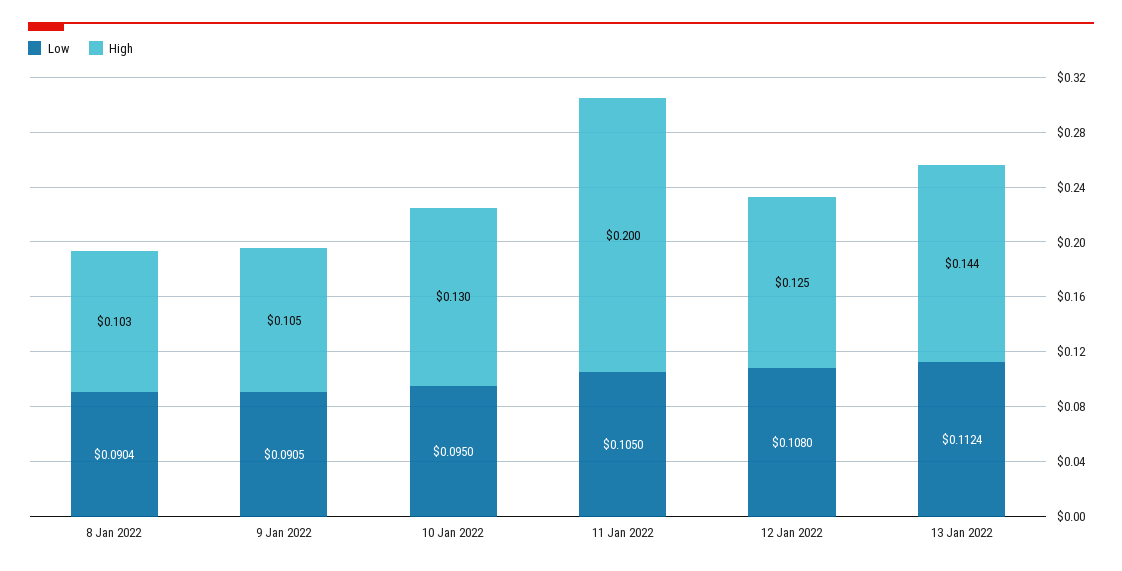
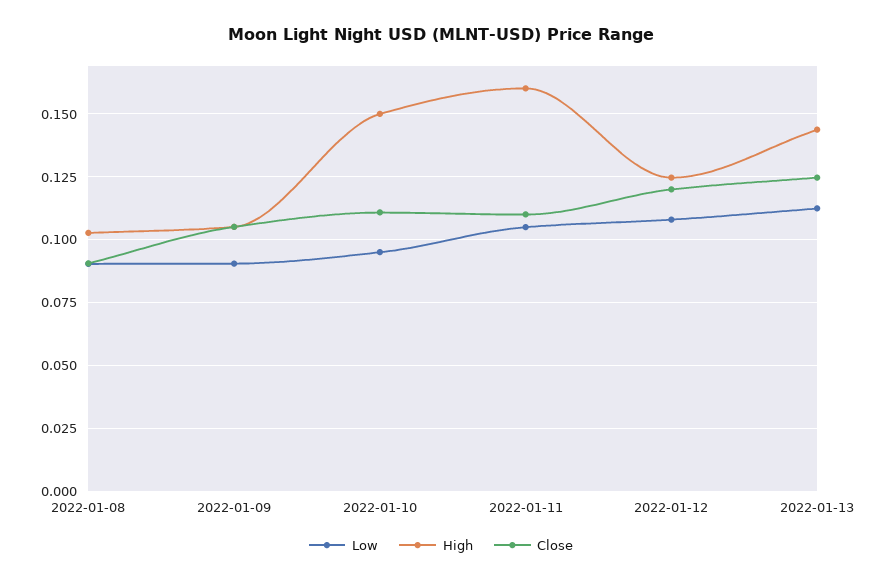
  {
    "Low": {
      "8 Jan 2022": 0.0904,
      "9 Jan 2022": 0.0905,
      "10 Jan 2022": 0.095,
      "11 Jan 2022": 0.105,
      "12 Jan 2022": 0.108,
      "13 Jan 2022": 0.1124
    },
    "High": {
      "8 Jan 2022": 0.103,
      "9 Jan 2022": 0.105,
-     "10 Jan 2022": 0.13,
+     "10 Jan 2022": 0.15,
-     "11 Jan 2022": 0.2,
+     "11 Jan 2022": 0.16,
      "12 Jan 2022": 0.125,
      "13 Jan 2022": 0.144
-   }
+   },
+   "Close": {
+     "8 Jan 2022": 0.09,
+     "9 Jan 2022": 0.105,
+     "10 Jan 2022": 0.11,
+     "11 Jan 2022": 0.11,
+     "12 Jan 2022": 0.12,
+     "13 Jan 2022": 0.125
+   }
  }

